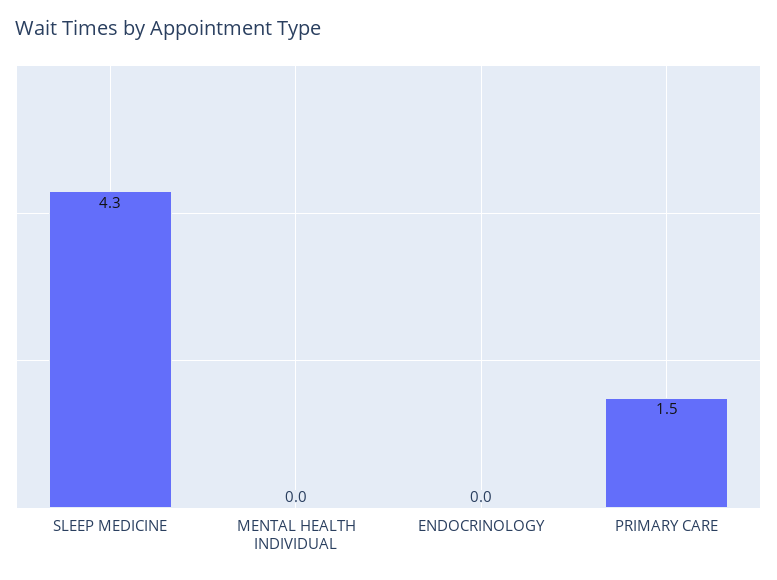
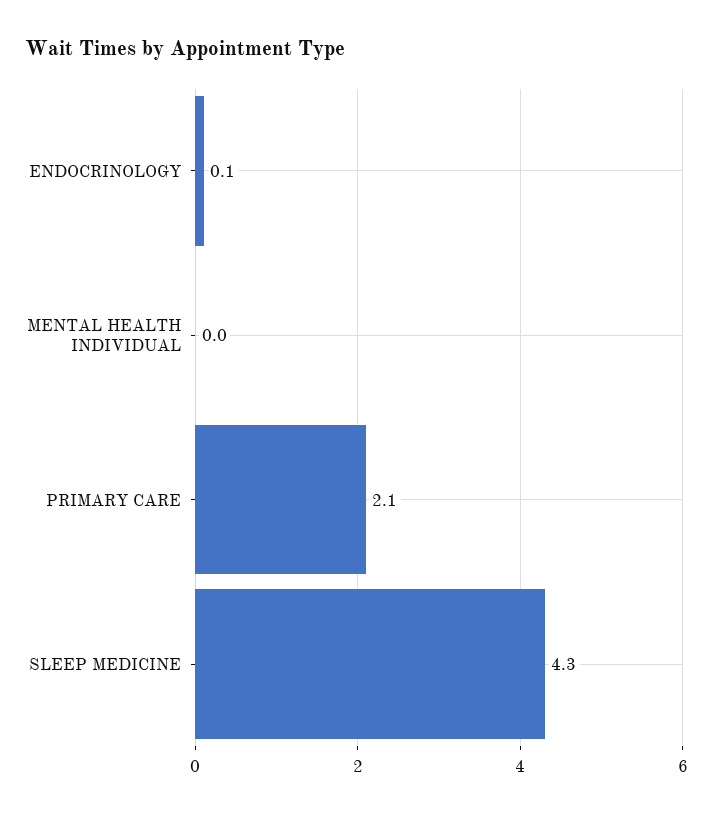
  {
    "SLEEP MEDICINE": 4.3,
    "MENTAL HEALTH INDIVIDUAL": 0,
-   "ENDOCRINOLOGY": 0,
+   "ENDOCRINOLOGY": 0.1,
-   "PRIMARY CARE": 1.5
+   "PRIMARY CARE": 2.1
  }

